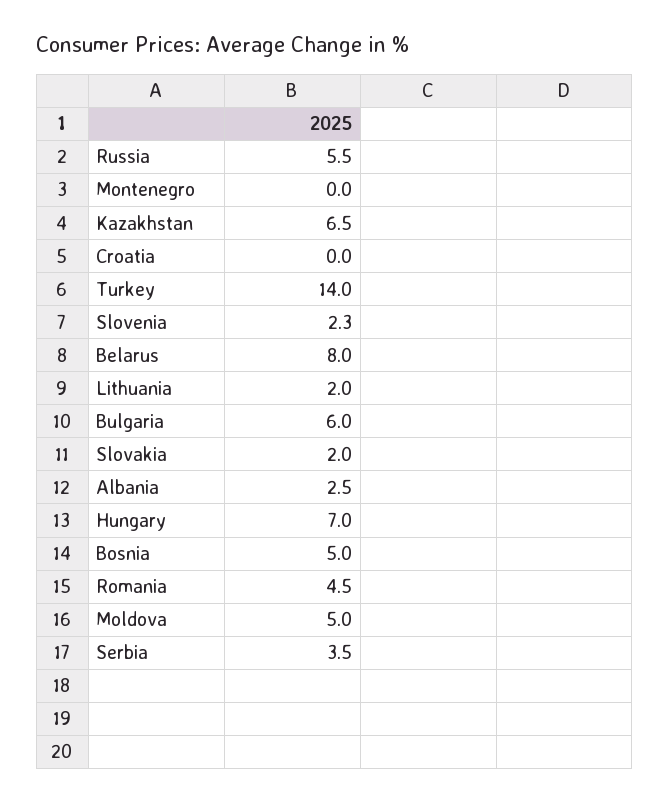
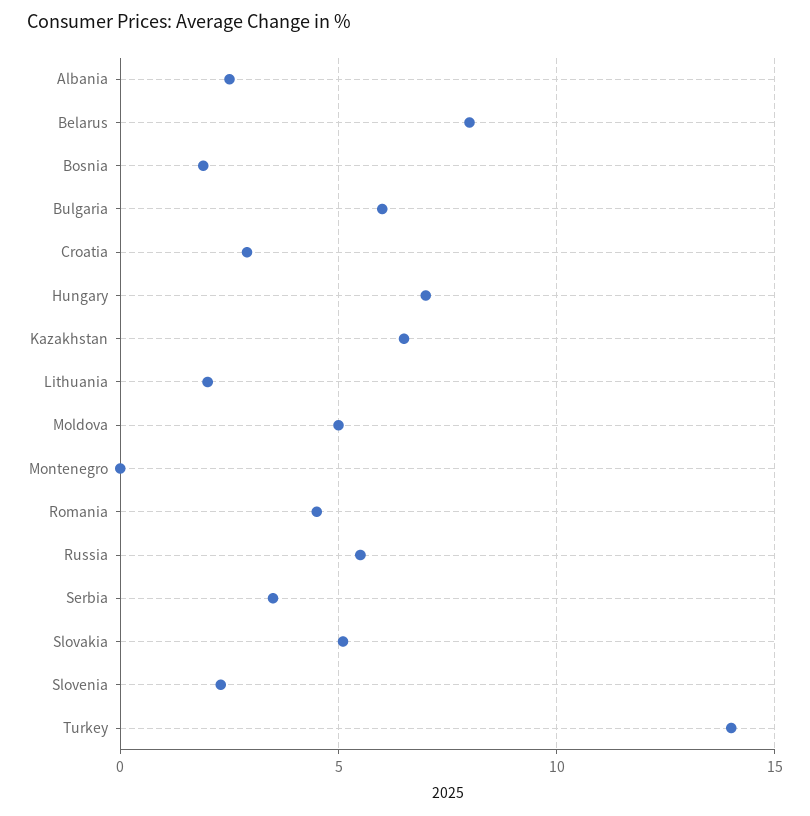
  {
    "Russia": 5.5,
    "Montenegro": 0,
    "Kazakhstan": 6.5,
-   "Croatia": 0,
+   "Croatia": 3,
    "Turkey": 14,
    "Slovenia": 2.3,
    "Belarus": 8,
    "Lithuania": 2,
    "Bulgaria": 6,
-   "Slovakia": 2,
+   "Slovakia": 5,
    "Albania": 2.5,
    "Hungary": 7,
-   "Bosnia": 5,
+   "Bosnia": 2,
    "Romania": 4.5,
    "Moldova": 5,
    "Serbia": 3.5
  }

